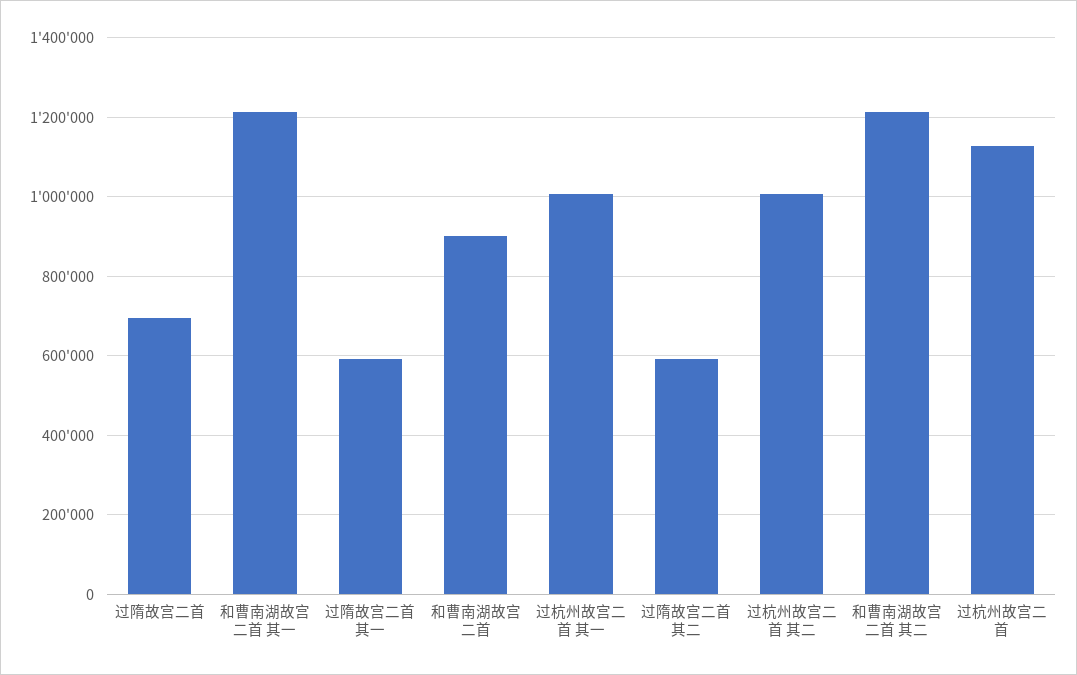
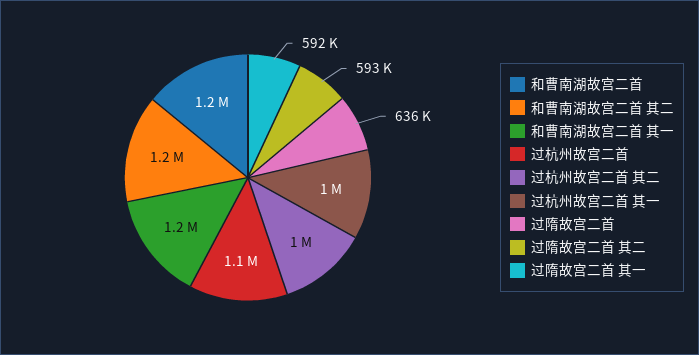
  {
-   "过隋故宫二首": 700000,
+   "过隋故宫二首": 636000,
    "和曹南湖故宫二首 其一": 1200000,
    "过隋故宫二首 其一": 592000,
-   "和曹南湖故宫二首": 900000,
+   "和曹南湖故宫二首": 1200000,
    "过杭州故宫二首 其一": 1000000,
    "过隋故宫二首 其二": 593000,
    "过杭州故宫二首 其二": 1000000,
    "和曹南湖故宫二首 其二": 1200000,
    "过杭州故宫二首": 1100000
  }

